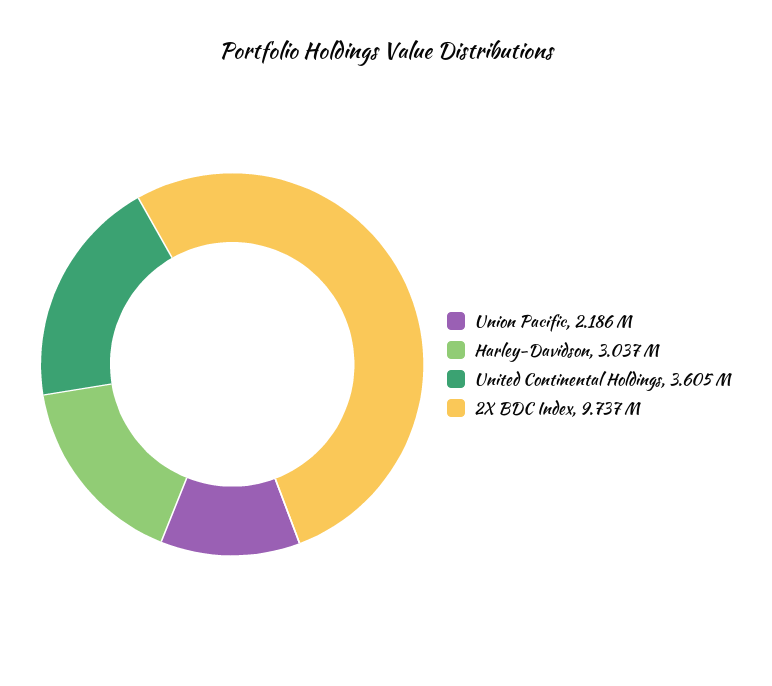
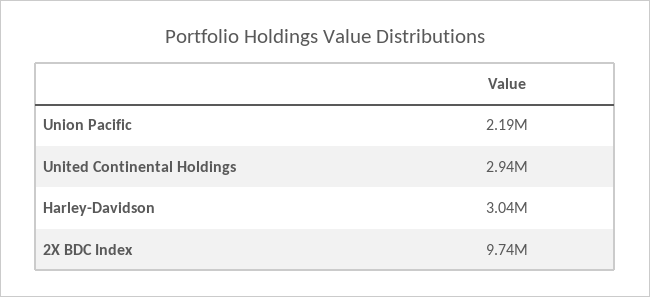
  {
    "Union Pacific": 2186000,
    "Harley-Davidson": 3037000,
-   "United Continental Holdings": 3605000,
+   "United Continental Holdings": 2940000,
    "2X BDC Index": 9737000
  }

